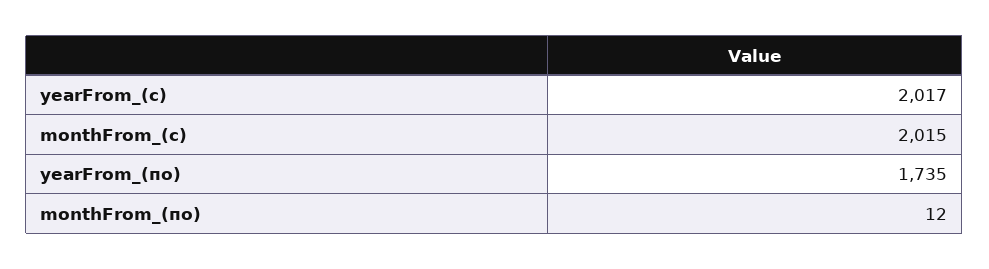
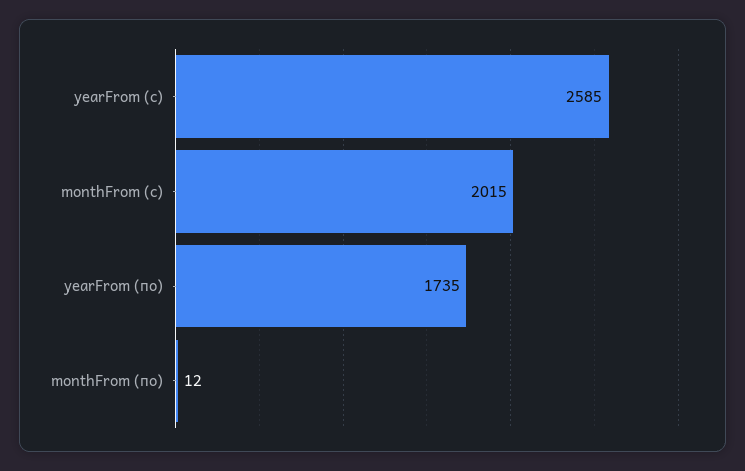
  {
-   "yearFrom_(с)": 2017,
+   "yearFrom_(с)": 2585,
    "monthFrom_(с)": 2015,
    "yearFrom_(по)": 1735,
    "monthFrom_(по)": 12
  }

